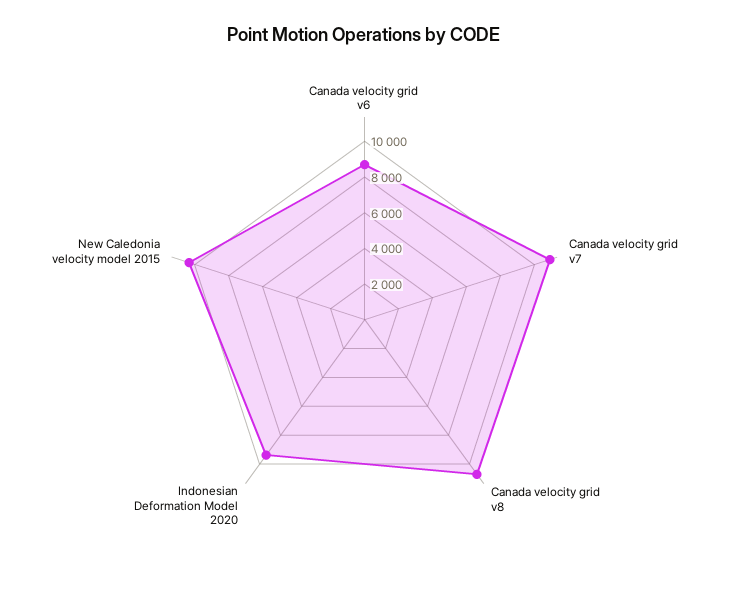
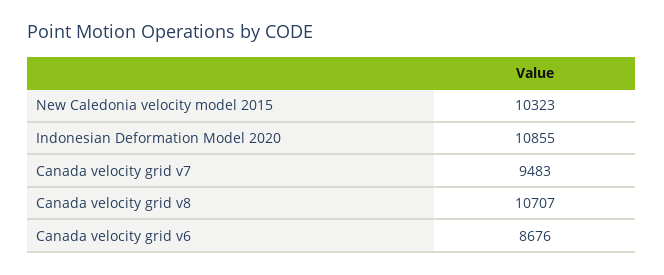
  {
    "Canada velocity grid v6": 8676,
-   "Canada velocity grid v7": 11000,
+   "Canada velocity grid v7": 9483,
    "Canada velocity grid v8": 10707,
-   "Indonesian Deformation Model 2020": 9500,
+   "Indonesian Deformation Model 2020": 10855,
    "New Caledonia velocity model 2015": 10323
  }

